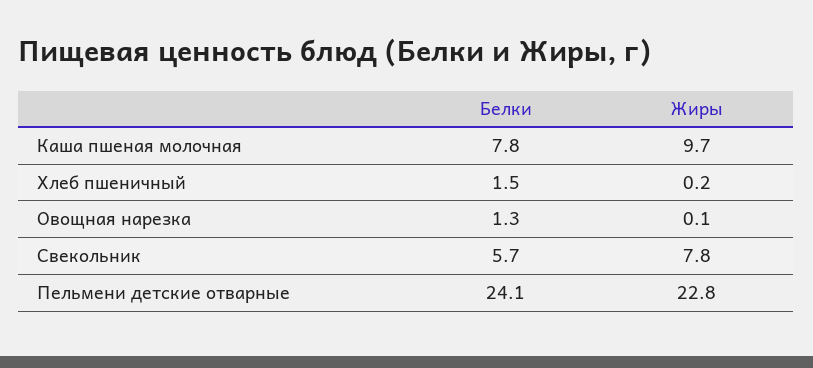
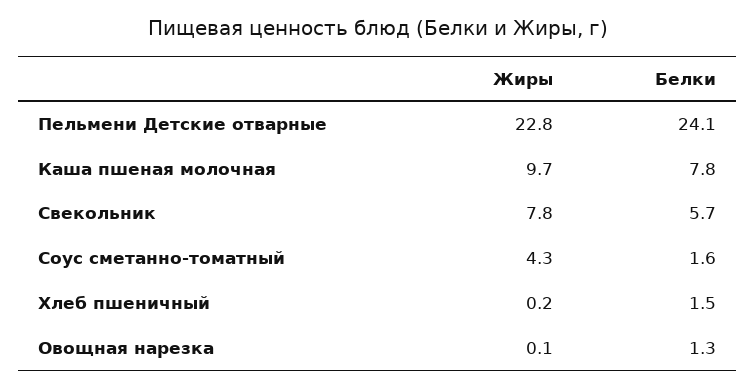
  {
    "Белки": {
      "Каша пшеная молочная": 7.8,
      "Хлеб пшеничный": 1.5,
      "Овощная нарезка": 1.3,
      "Свекольник": 5.7,
-     "Пельмени детские отварные": 24.1
+     "Пельмени детские отварные": 24.1,
+     "Соус сметанно-томатный": 1.6
    },
    "Жиры": {
      "Каша пшеная молочная": 9.7,
      "Хлеб пшеничный": 0.2,
      "Овощная нарезка": 0.1,
      "Свекольник": 7.8,
-     "Пельмени детские отварные": 22.8
+     "Пельмени детские отварные": 22.8,
+     "Соус сметанно-томатный": 4.3
    }
  }

